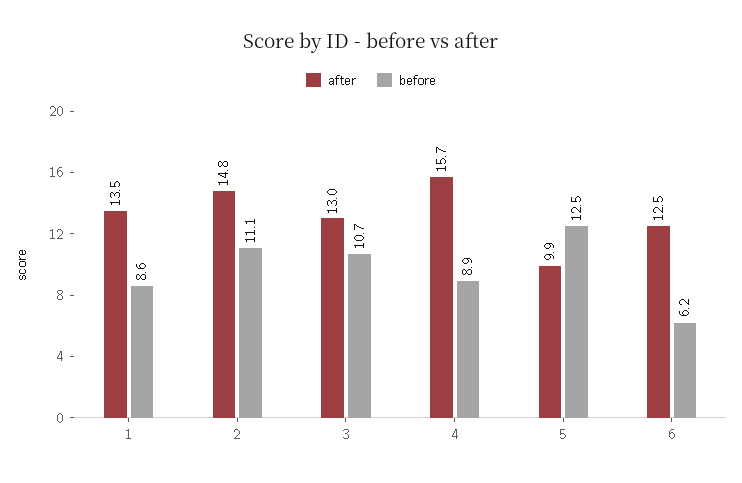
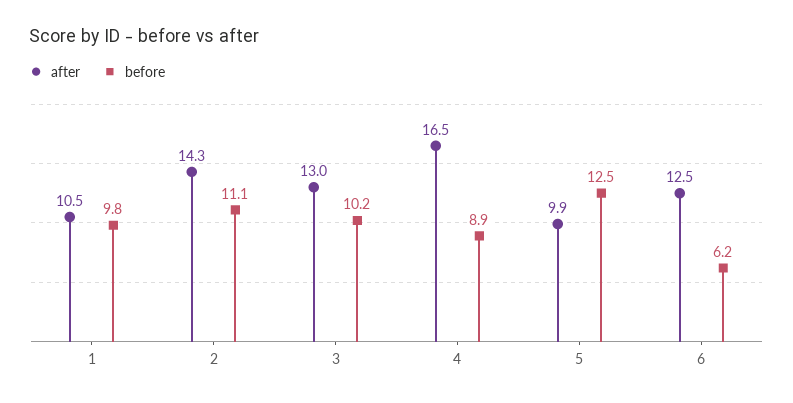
  {
    "after": {
-     "1": 13.5,
+     "1": 10.5,
-     "2": 14.8,
+     "2": 14.3,
      "3": 13,
-     "4": 15.7,
+     "4": 16.5,
      "5": 9.9,
      "6": 12.5
    },
    "before": {
-     "1": 8.6,
+     "1": 9.8,
      "2": 11.1,
-     "3": 10.7,
+     "3": 10.2,
      "4": 8.9,
      "5": 12.5,
      "6": 6.2
    }
  }

